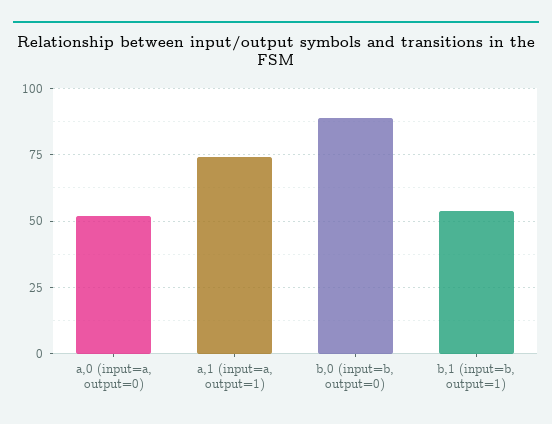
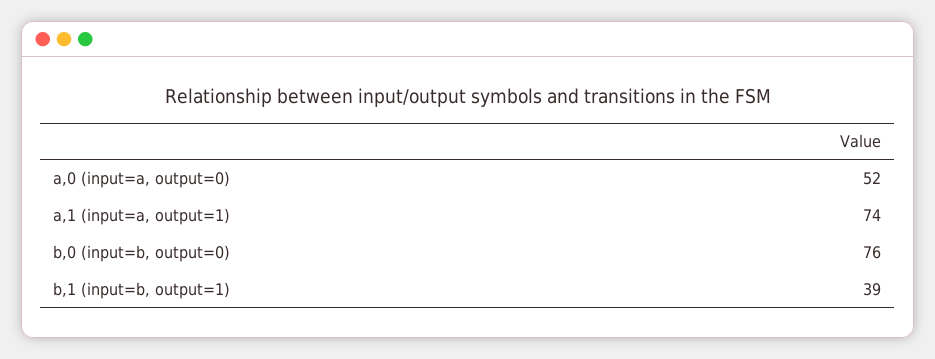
  {
    "a,0 (input=a, output=0)": 52,
    "a,1 (input=a, output=1)": 74,
-   "b,0 (input=b, output=0)": 90,
+   "b,0 (input=b, output=0)": 76,
-   "b,1 (input=b, output=1)": 55
+   "b,1 (input=b, output=1)": 39
  }

